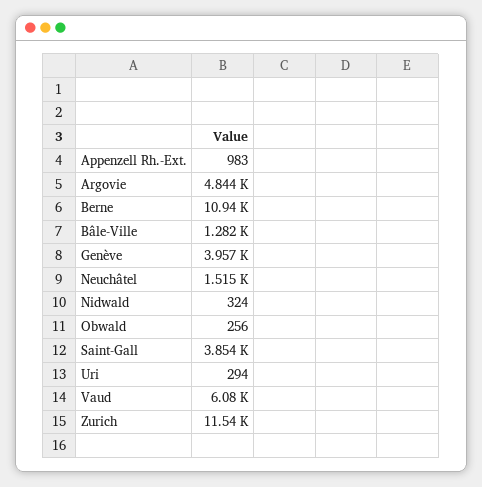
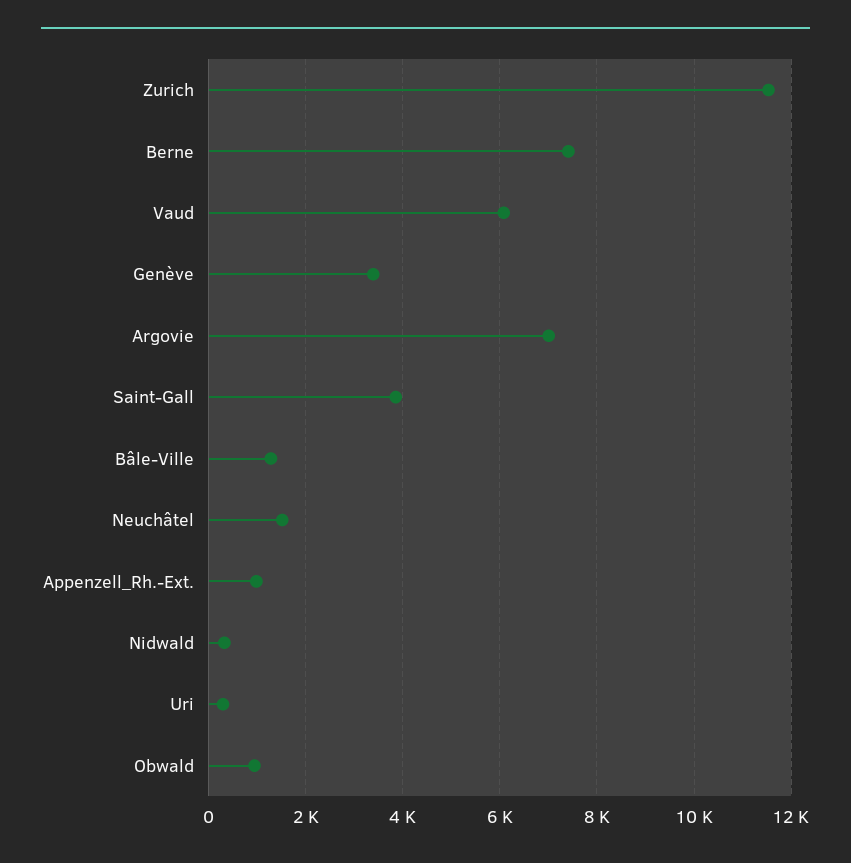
  {
    "Appenzell Rh.-Ext.": 983,
-   "Argovie": 4844,
+   "Argovie": 7000,
-   "Berne": 10940,
+   "Berne": 7400,
    "Bâle-Ville": 1282,
-   "Genève": 3957,
+   "Genève": 3400,
    "Neuchâtel": 1515,
    "Nidwald": 324,
-   "Obwald": 256,
+   "Obwald": 1000,
    "Saint-Gall": 3854,
    "Uri": 294,
    "Vaud": 6080,
    "Zurich": 11540
  }

